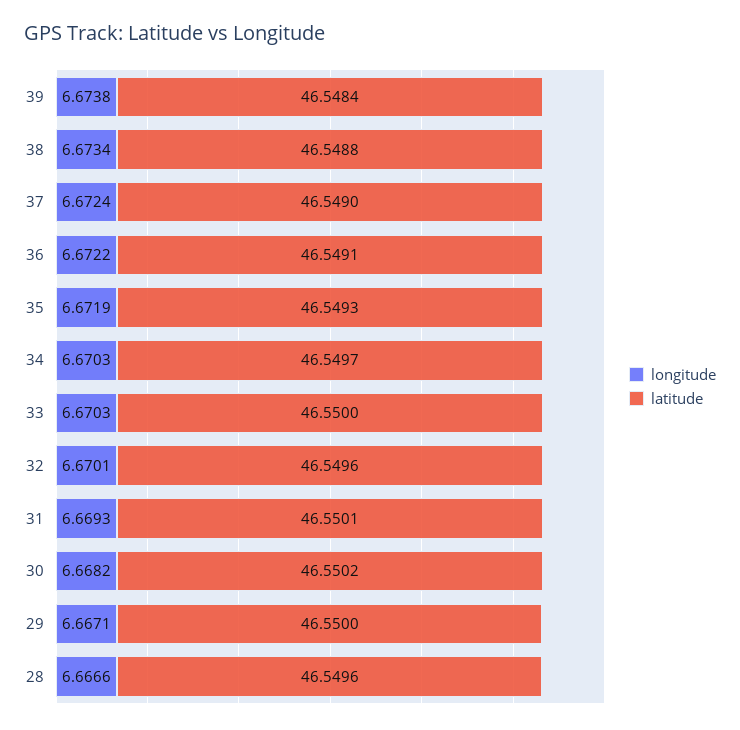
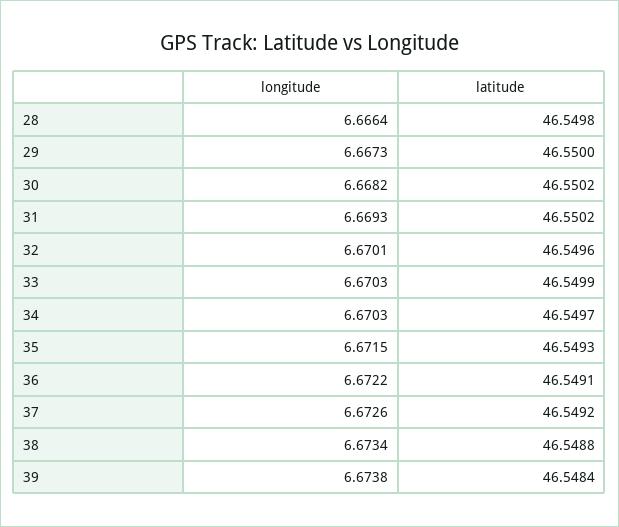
  {
    "longitude": {
      "39": 6.6738,
      "38": 6.6734,
-     "37": 6.6724,
+     "37": 6.6726,
      "36": 6.6722,
-     "35": 6.6719,
+     "35": 6.6715,
      "34": 6.6703,
      "33": 6.6703,
      "32": 6.6701,
      "31": 6.6693,
      "30": 6.6682,
-     "29": 6.6671,
+     "29": 6.6673,
-     "28": 6.6666
+     "28": 6.6664
    },
    "latitude": {
      "39": 46.5484,
      "38": 46.5488,
-     "37": 46.549,
+     "37": 46.5492,
      "36": 46.5491,
      "35": 46.5493,
      "34": 46.5497,
-     "33": 46.55,
+     "33": 46.5499,
      "32": 46.5496,
-     "31": 46.5501,
+     "31": 46.5502,
      "30": 46.5502,
      "29": 46.55,
-     "28": 46.5496
+     "28": 46.5498
    }
  }

